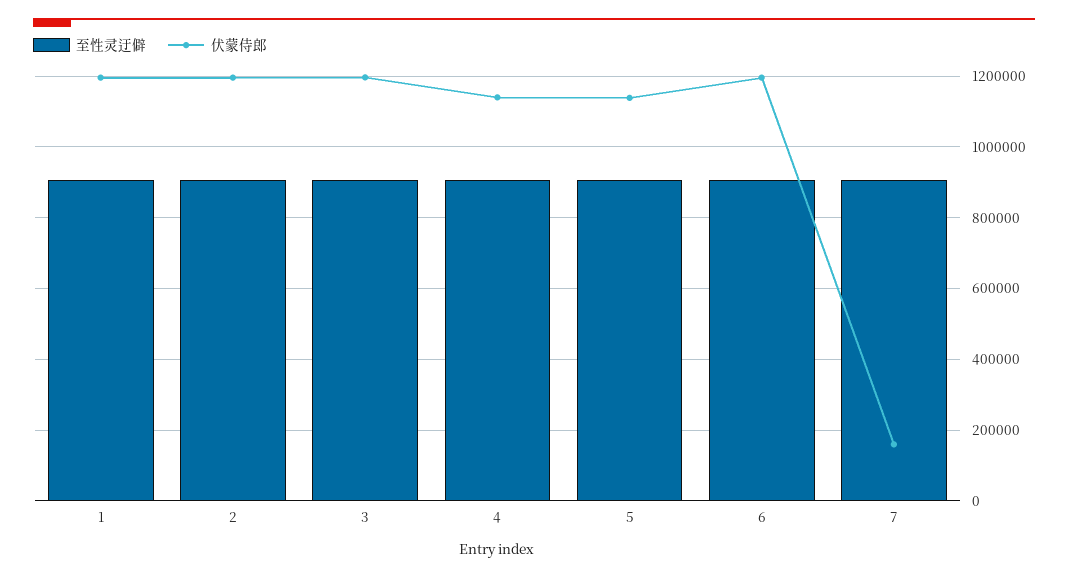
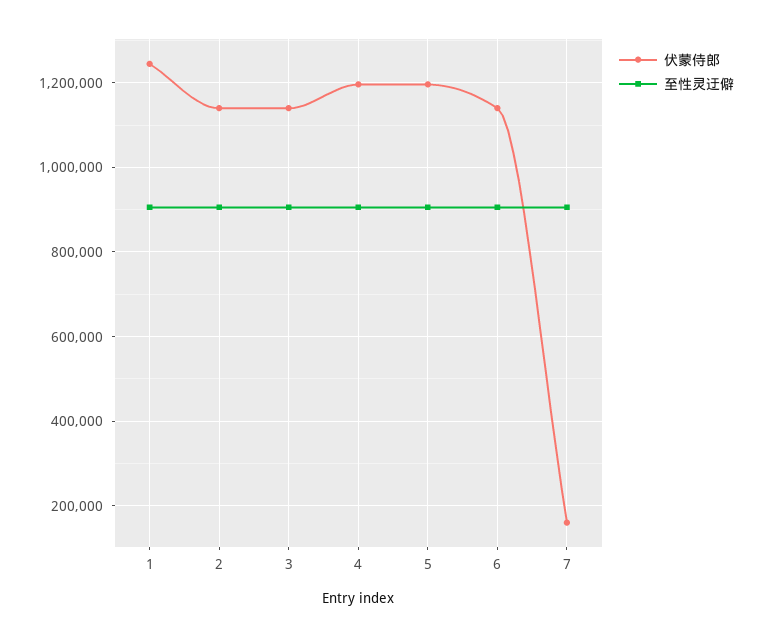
  {
    "至性灵迂僻": {
      "1": 900000,
      "2": 900000,
      "3": 900000,
      "4": 900000,
      "5": 900000,
      "6": 900000,
      "7": 900000
    },
    "伏蒙侍郎": {
-     "1": 1200000,
+     "1": 1240000,
-     "2": 1200000,
+     "2": 1140000,
-     "3": 1200000,
+     "3": 1140000,
-     "4": 1140000,
+     "4": 1200000,
-     "5": 1140000,
+     "5": 1200000,
-     "6": 1200000,
+     "6": 1140000,
      "7": 160000
    }
  }

